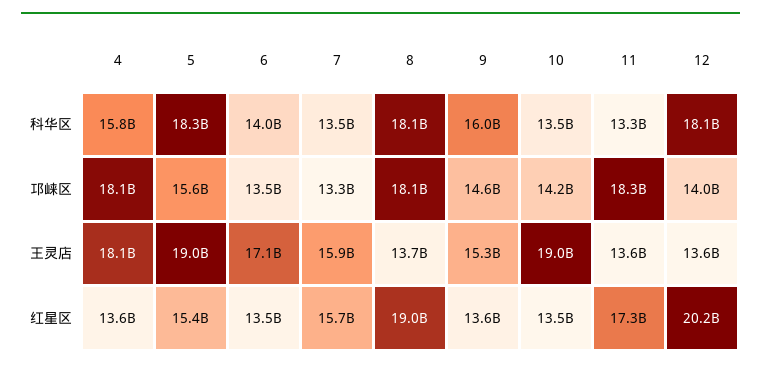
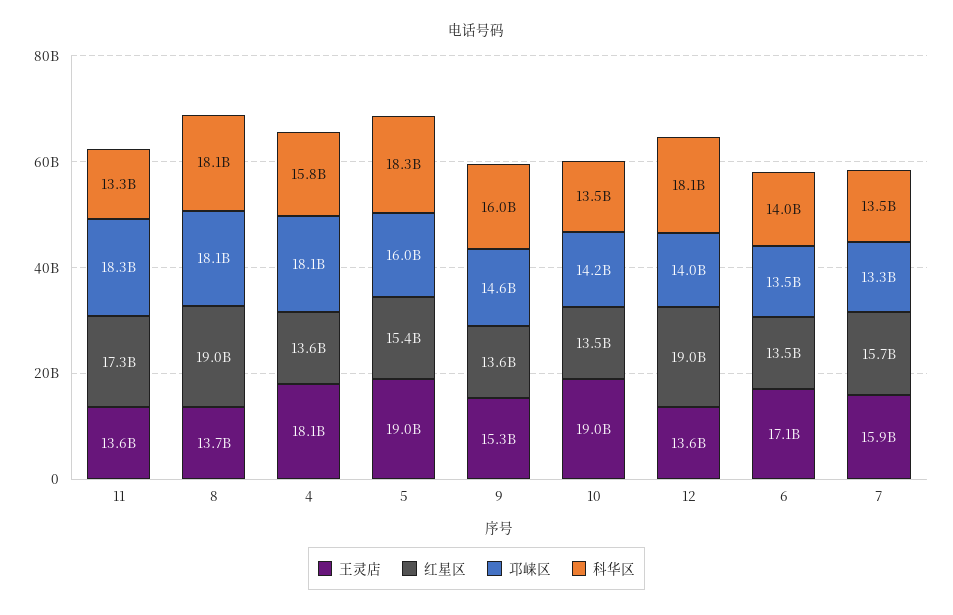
  {
    "科华区": {
      "4": 15800000000,
      "5": 18300000000,
      "6": 14000000000,
      "7": 13500000000,
      "8": 18100000000,
      "9": 16000000000,
      "10": 13500000000,
      "11": 13300000000,
      "12": 18100000000
    },
    "邛崃区": {
      "4": 18100000000,
-     "5": 15600000000,
+     "5": 16000000000,
      "6": 13500000000,
      "7": 13300000000,
      "8": 18100000000,
      "9": 14600000000,
      "10": 14200000000,
      "11": 18300000000,
      "12": 14000000000
    },
    "王灵店": {
      "4": 18100000000,
      "5": 19000000000,
      "6": 17100000000,
      "7": 15900000000,
      "8": 13700000000,
      "9": 15300000000,
      "10": 19000000000,
      "11": 13600000000,
      "12": 13600000000
    },
    "红星区": {
      "4": 13600000000,
      "5": 15400000000,
      "6": 13500000000,
      "7": 15700000000,
      "8": 19000000000,
      "9": 13600000000,
      "10": 13500000000,
      "11": 17300000000,
-     "12": 20200000000
+     "12": 19000000000
    }
  }

